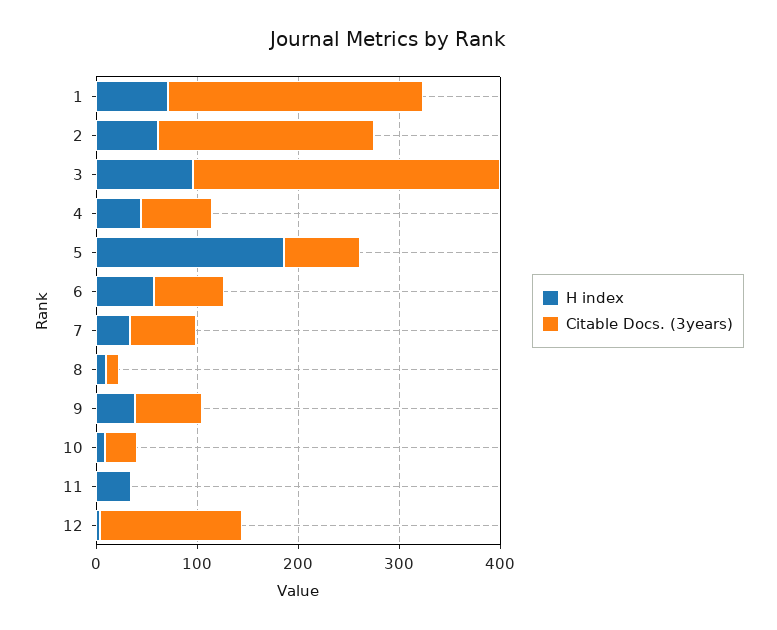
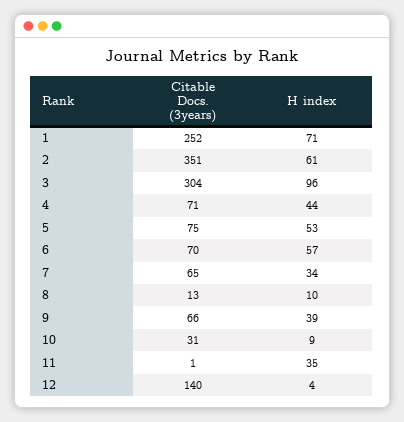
  {
    "H index": {
      "1": 71,
      "2": 61,
      "3": 96,
      "4": 44,
-     "5": 180,
+     "5": 53,
      "6": 57,
      "7": 34,
      "8": 10,
      "9": 39,
      "10": 9,
      "11": 35,
      "12": 4
    },
    "Citable Docs. (3years)": {
      "1": 252,
-     "2": 220,
+     "2": 351,
      "3": 304,
      "4": 71,
      "5": 75,
      "6": 70,
      "7": 65,
      "8": 13,
      "9": 66,
      "10": 31,
      "11": 1,
      "12": 140
    }
  }

